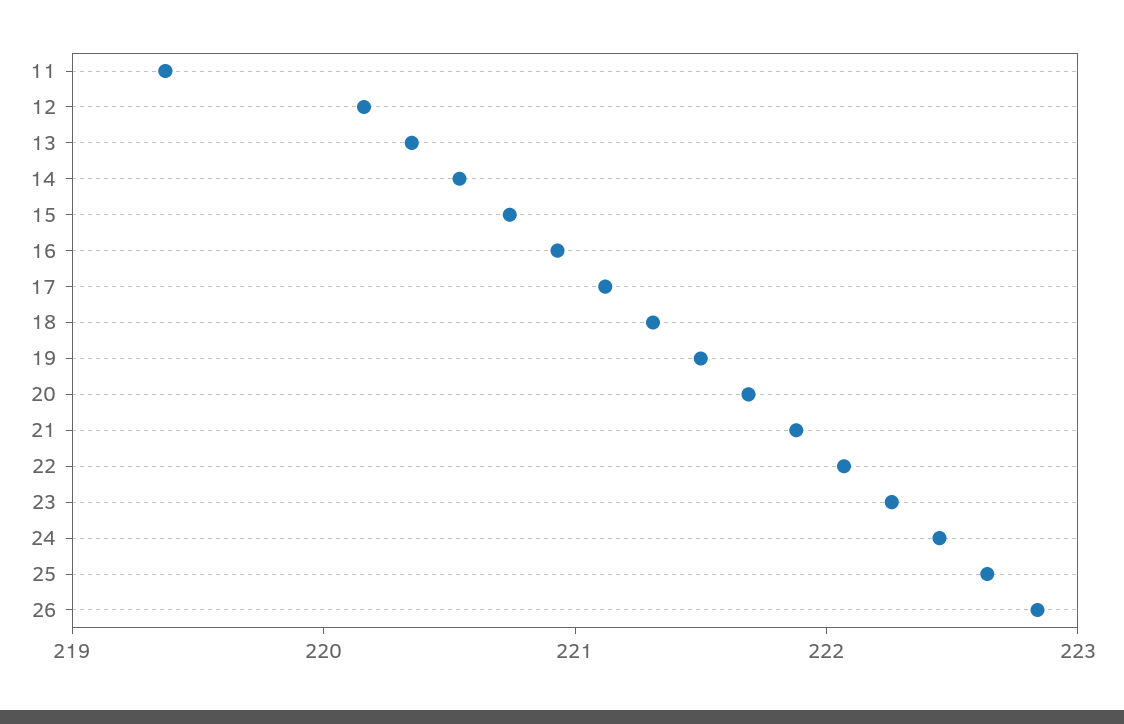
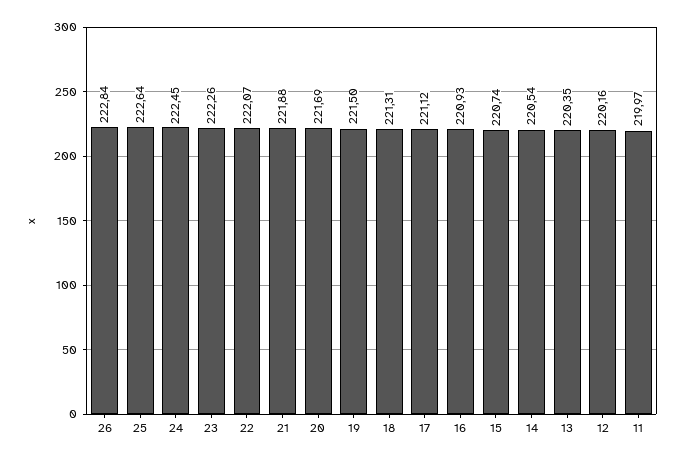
  {
-   "11": 219.4,
+   "11": 219.97,
    "12": 220.16,
    "13": 220.35,
    "14": 220.54,
    "15": 220.74,
    "16": 220.93,
    "17": 221.12,
    "18": 221.31,
    "19": 221.5,
    "20": 221.69,
    "21": 221.88,
    "22": 222.07,
    "23": 222.26,
    "24": 222.45,
    "25": 222.64,
    "26": 222.84
  }

